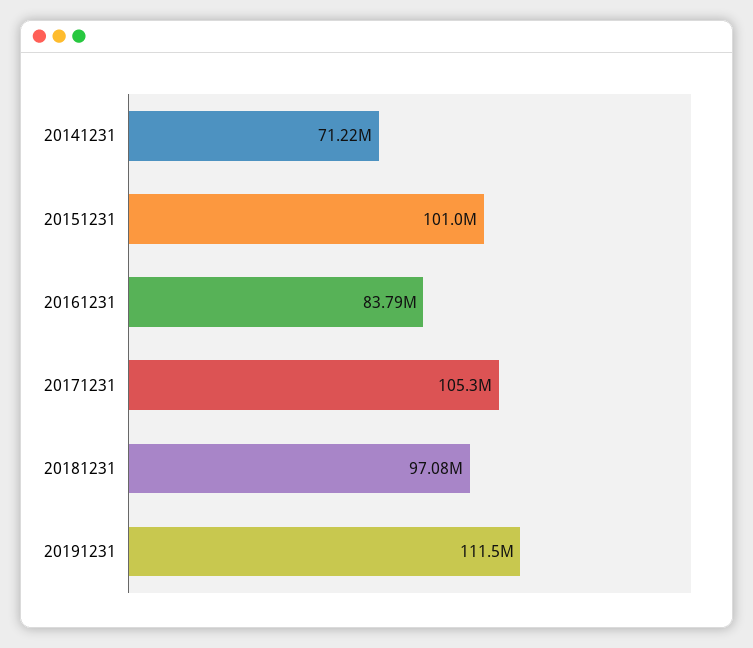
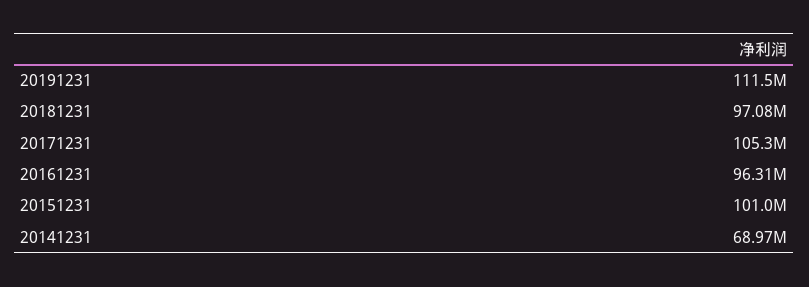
  {
-   "20141231": 71220000,
+   "20141231": 68970000,
    "20151231": 101000000,
-   "20161231": 83790000,
+   "20161231": 96310000,
    "20171231": 105300000,
    "20181231": 97080000,
    "20191231": 111500000
  }

